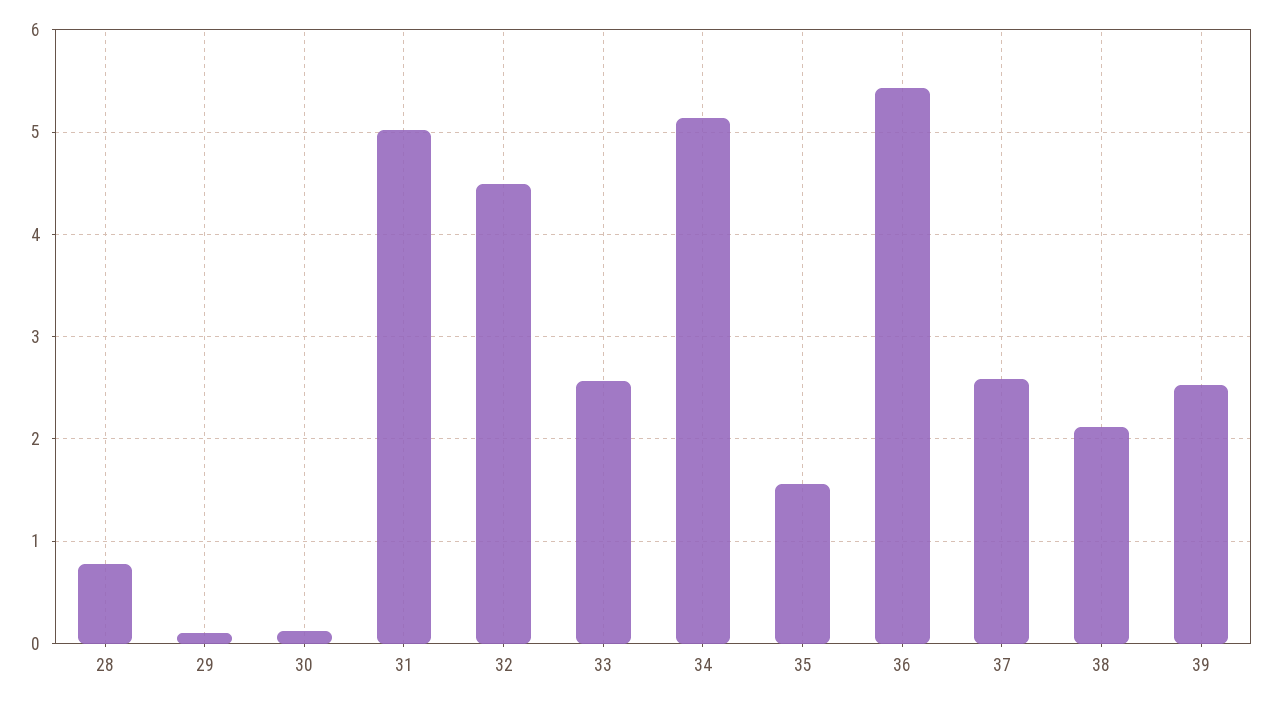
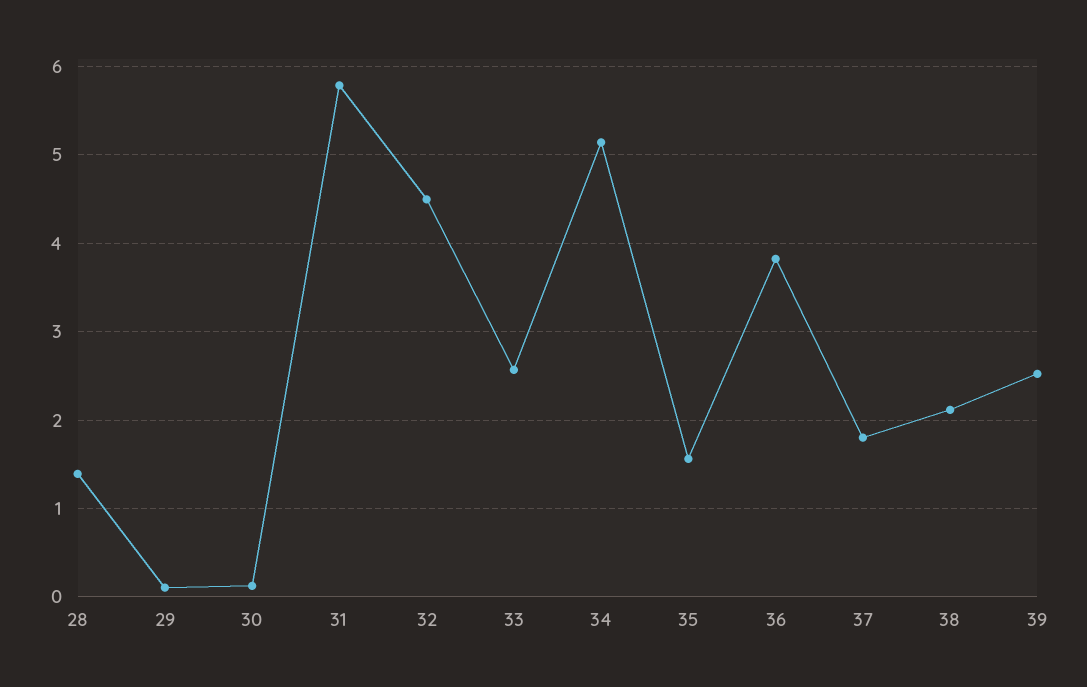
  {
-   "28": 0.8,
+   "28": 1.4,
    "29": 0.1,
    "30": 0.1,
-   "31": 5,
+   "31": 5.8,
    "32": 4.5,
    "33": 2.6,
    "34": 5.1,
    "35": 1.6,
-   "36": 5.4,
+   "36": 3.8,
-   "37": 2.6,
+   "37": 1.8,
    "38": 2.1,
    "39": 2.5
  }

